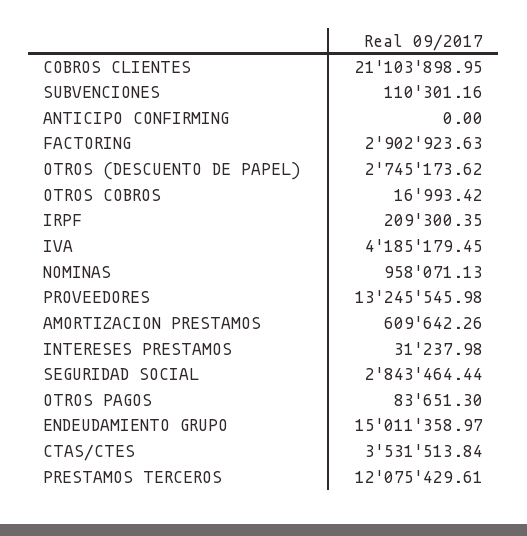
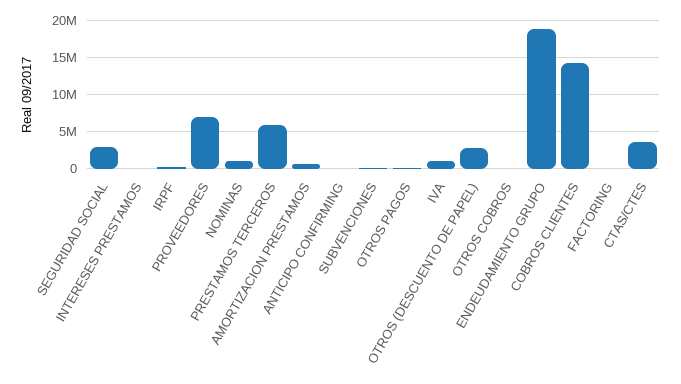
  {
-   "COBROS CLIENTES": 21103898.95,
+   "COBROS CLIENTES": 14000000,
    "SUBVENCIONES": 110301.16,
    "ANTICIPO CONFIRMING": 0,
-   "FACTORING": 2902923.63,
+   "FACTORING": 0,
    "OTROS (DESCUENTO DE PAPEL)": 2745173.62,
    "OTROS COBROS": 16993.42,
    "IRPF": 209300.35,
-   "IVA": 4185179.45,
+   "IVA": 1000000,
    "NOMINAS": 958071.13,
-   "PROVEEDORES": 13245545.98,
+   "PROVEEDORES": 7000000,
    "AMORTIZACION PRESTAMOS": 609642.26,
    "INTERESES PRESTAMOS": 31237.98,
    "SEGURIDAD SOCIAL": 2843464.44,
    "OTROS PAGOS": 83651.3,
-   "ENDEUDAMIENTO GRUPO": 15011358.97,
+   "ENDEUDAMIENTO GRUPO": 19000000,
    "CTAS/CTES": 3531513.84,
-   "PRESTAMOS TERCEROS": 12075429.61
+   "PRESTAMOS TERCEROS": 6000000
  }

